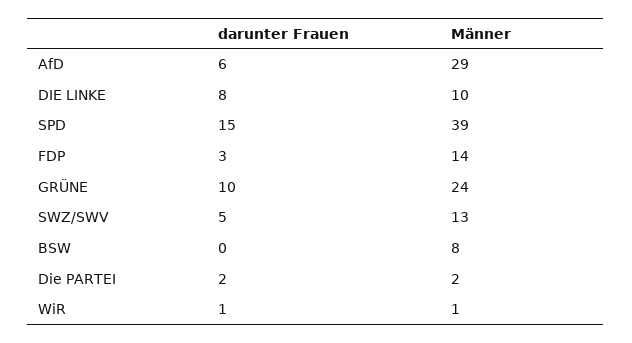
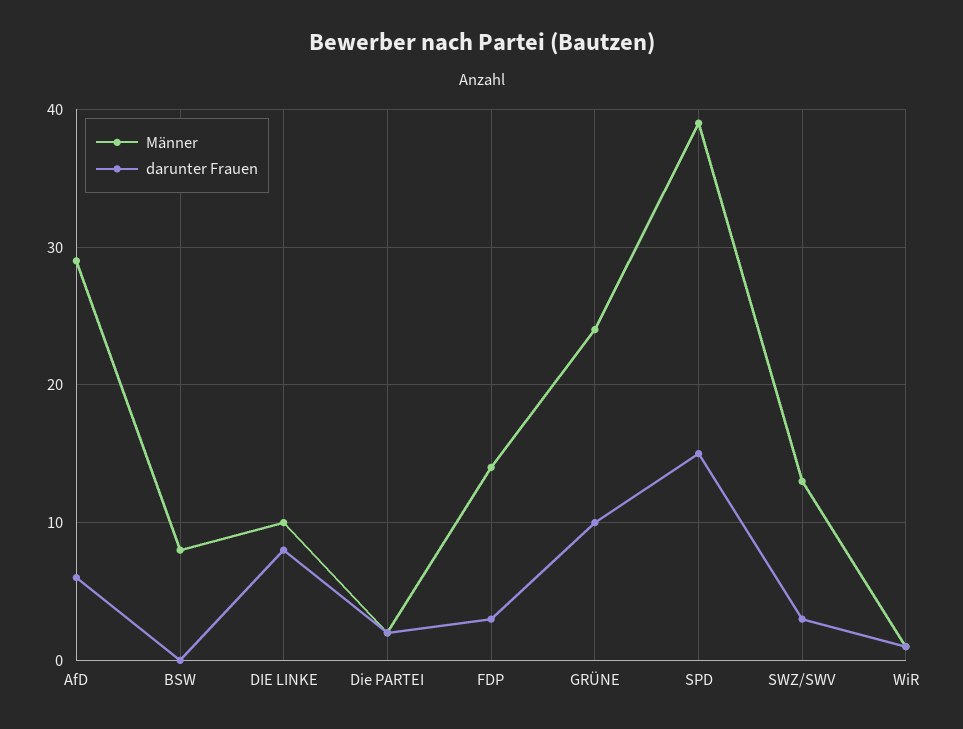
  {
    "darunter Frauen": {
      "AfD": 6,
      "DIE LINKE": 8,
      "SPD": 15,
      "FDP": 3,
      "GRÜNE": 10,
-     "SWZ/SWV": 5,
+     "SWZ/SWV": 3,
      "BSW": 0,
      "Die PARTEI": 2,
      "WiR": 1
    },
    "Männer": {
      "AfD": 29,
      "DIE LINKE": 10,
      "SPD": 39,
      "FDP": 14,
      "GRÜNE": 24,
      "SWZ/SWV": 13,
      "BSW": 8,
      "Die PARTEI": 2,
      "WiR": 1
    }
  }

